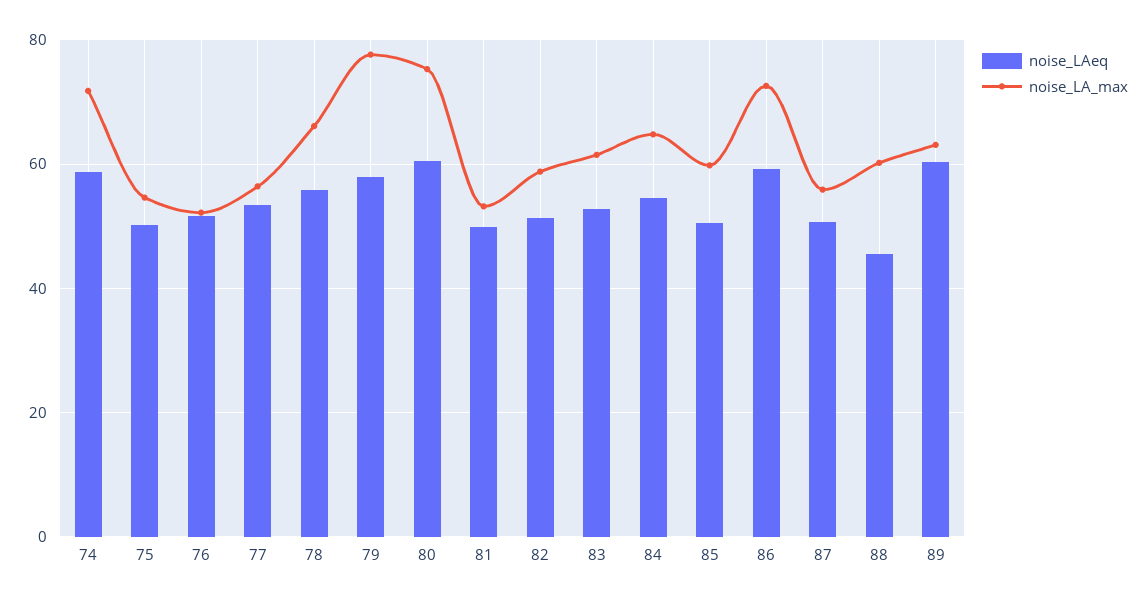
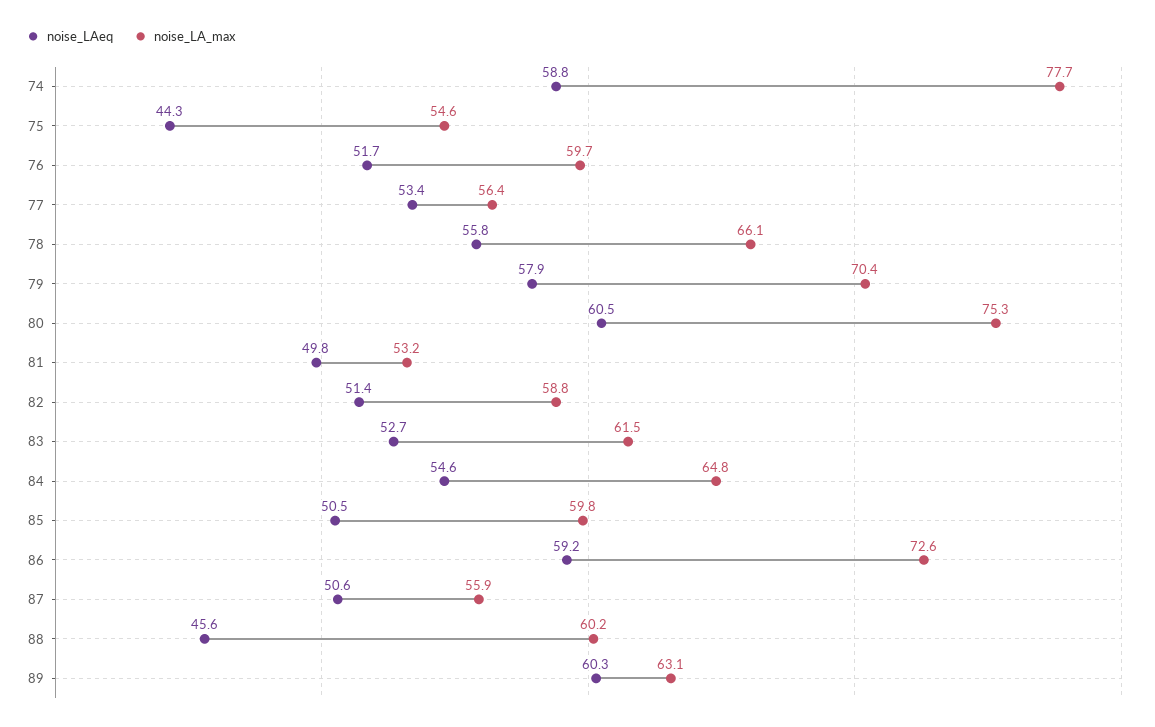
  {
    "noise_LAeq": {
      "74": 58.8,
-     "75": 50,
+     "75": 44.3,
      "76": 51.7,
      "77": 53.4,
      "78": 55.8,
      "79": 57.9,
      "80": 60.5,
      "81": 49.8,
      "82": 51.4,
      "83": 52.7,
      "84": 54.6,
      "85": 50.5,
      "86": 59.2,
      "87": 50.6,
      "88": 45.6,
      "89": 60.3
    },
    "noise_LA_max": {
-     "74": 72,
+     "74": 77.7,
      "75": 54.6,
-     "76": 52,
+     "76": 59.7,
      "77": 56.4,
      "78": 66.1,
-     "79": 78,
+     "79": 70.4,
      "80": 75.3,
      "81": 53.2,
      "82": 58.8,
      "83": 61.5,
      "84": 64.8,
      "85": 59.8,
      "86": 72.6,
      "87": 55.9,
      "88": 60.2,
      "89": 63.1
    }
  }

